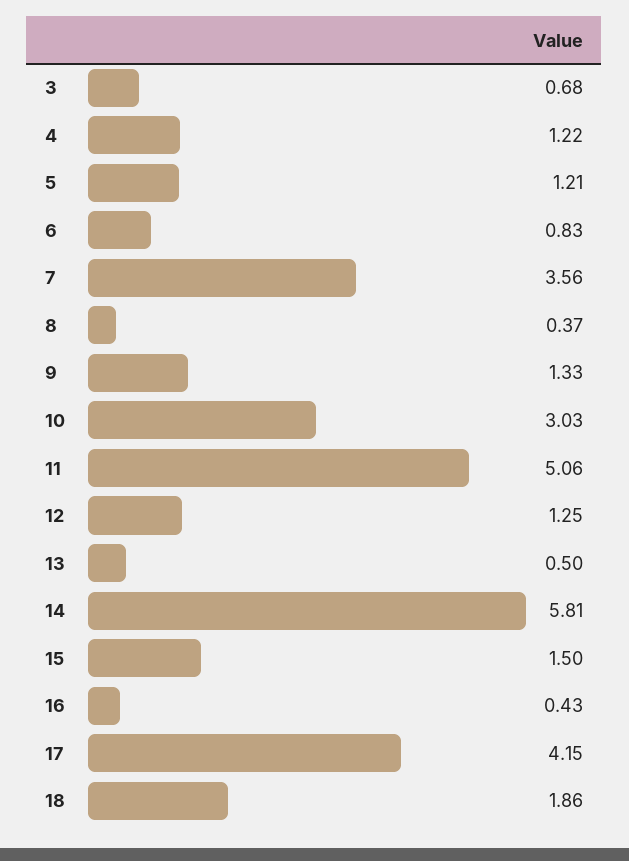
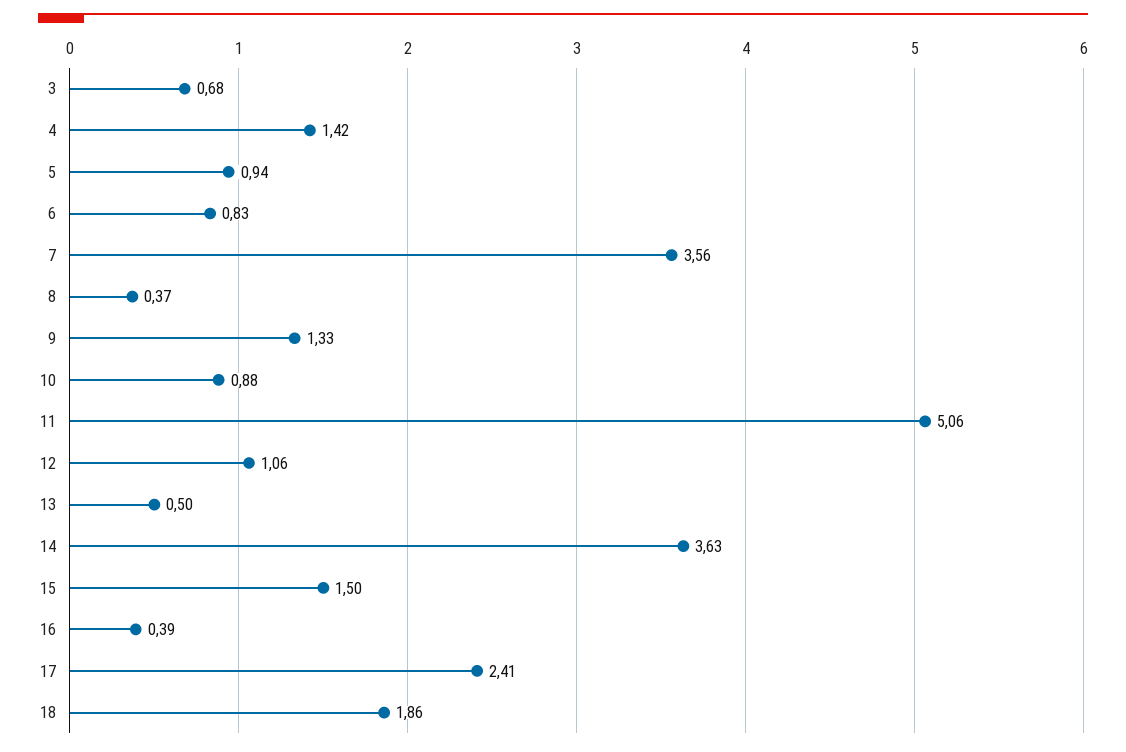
  {
    "3": 0.68,
-   "4": 1.22,
+   "4": 1.42,
-   "5": 1.21,
+   "5": 0.94,
    "6": 0.83,
    "7": 3.56,
    "8": 0.37,
    "9": 1.33,
-   "10": 3.03,
+   "10": 0.88,
    "11": 5.06,
-   "12": 1.25,
+   "12": 1.06,
    "13": 0.5,
-   "14": 5.81,
+   "14": 3.63,
    "15": 1.5,
-   "16": 0.43,
+   "16": 0.39,
-   "17": 4.15,
+   "17": 2.41,
    "18": 1.86
  }

